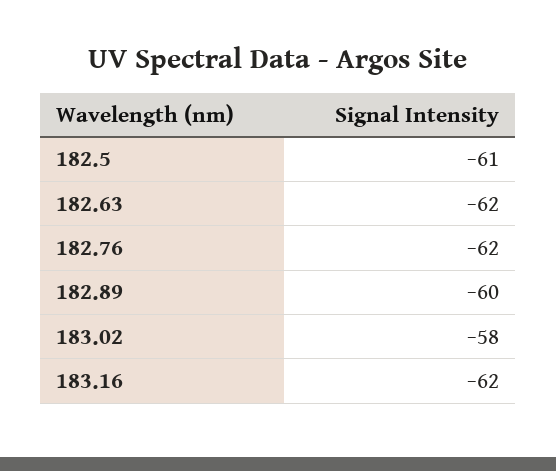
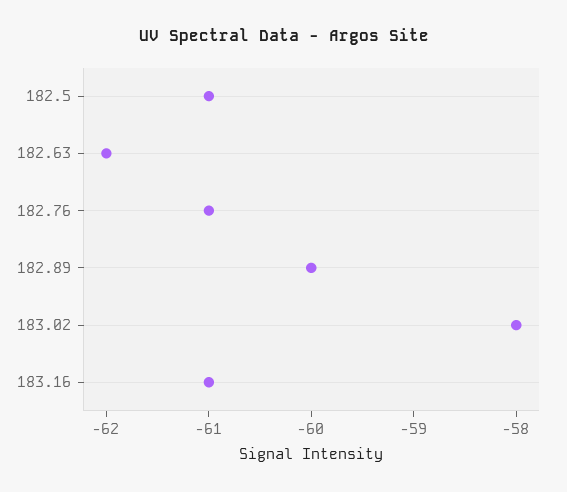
  {
    "182.5": -61,
    "182.63": -62,
-   "182.76": -62,
+   "182.76": -61,
    "182.89": -60,
    "183.02": -58,
-   "183.16": -62
+   "183.16": -61
  }

